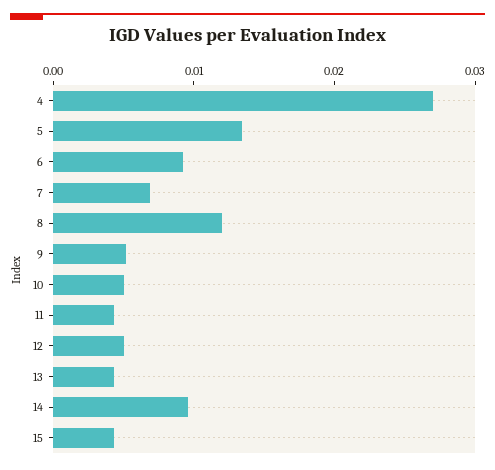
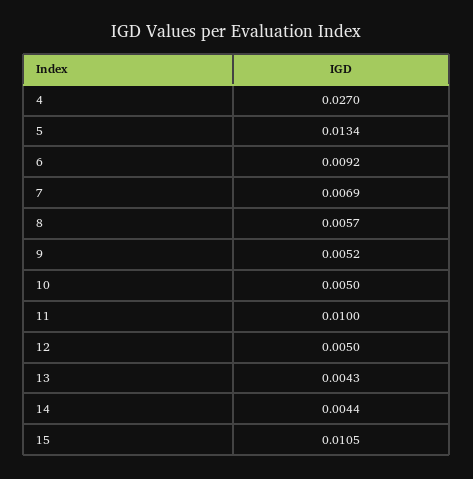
  {
    "4": 0.027,
    "5": 0.0134,
    "6": 0.0092,
    "7": 0.0069,
-   "8": 0.012,
+   "8": 0.0057,
    "9": 0.0052,
    "10": 0.005,
-   "11": 0.004,
+   "11": 0.01,
    "12": 0.005,
    "13": 0.0043,
-   "14": 0.01,
+   "14": 0.0044,
-   "15": 0.004
+   "15": 0.0105
  }

